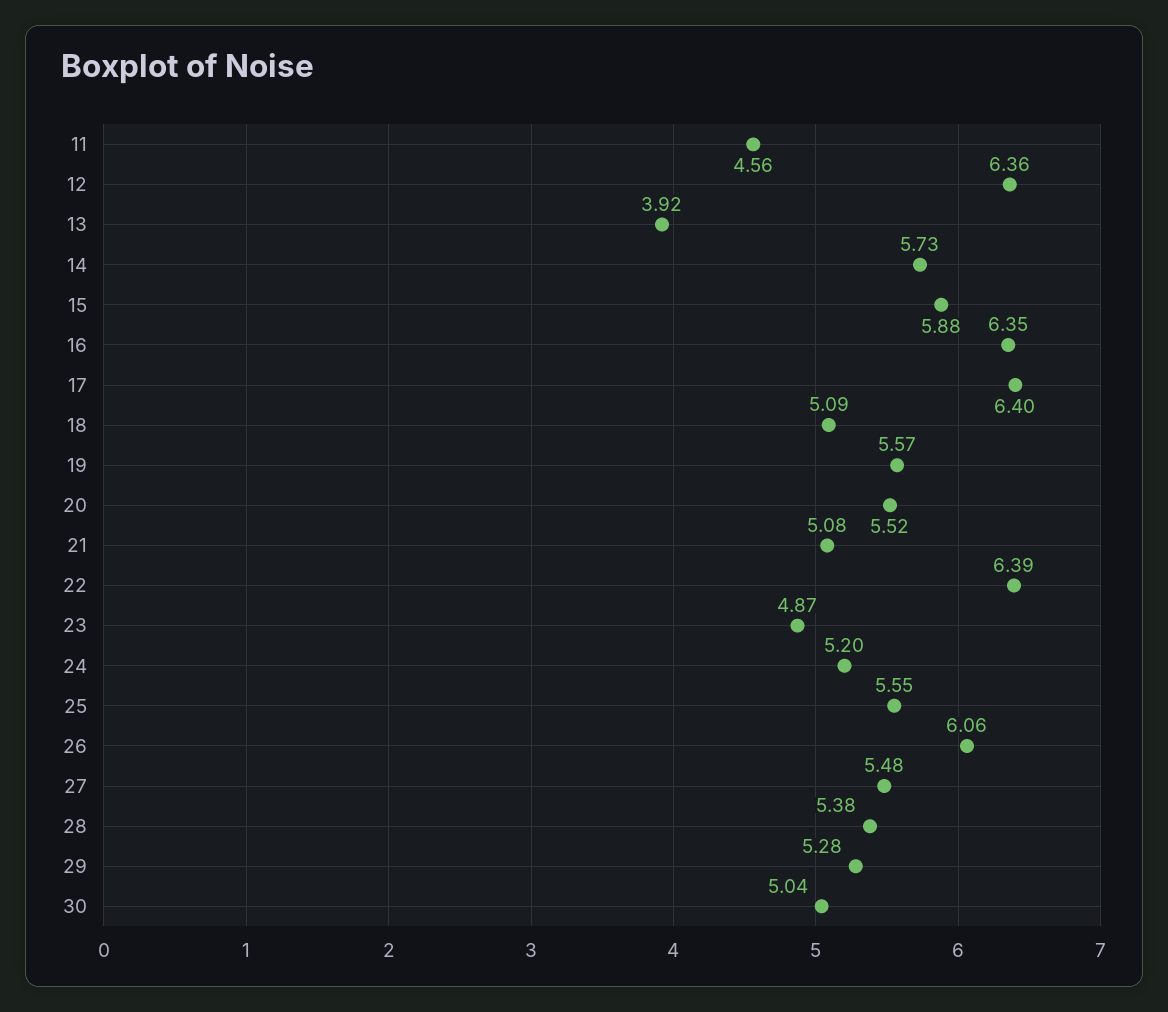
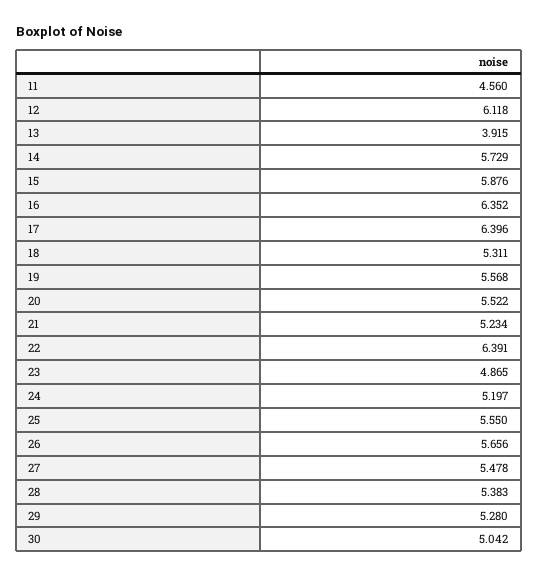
  {
    "11": 4.56,
-   "12": 6.36,
+   "12": 6.118,
    "13": 3.915,
    "14": 5.729,
    "15": 5.876,
    "16": 6.352,
    "17": 6.396,
-   "18": 5.09,
+   "18": 5.311,
    "19": 5.568,
    "20": 5.522,
-   "21": 5.08,
+   "21": 5.234,
    "22": 6.391,
    "23": 4.865,
    "24": 5.197,
    "25": 5.55,
-   "26": 6.06,
+   "26": 5.656,
    "27": 5.478,
    "28": 5.383,
    "29": 5.28,
    "30": 5.042
  }

